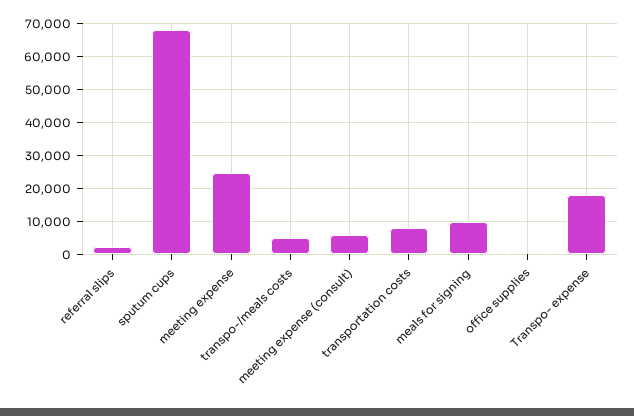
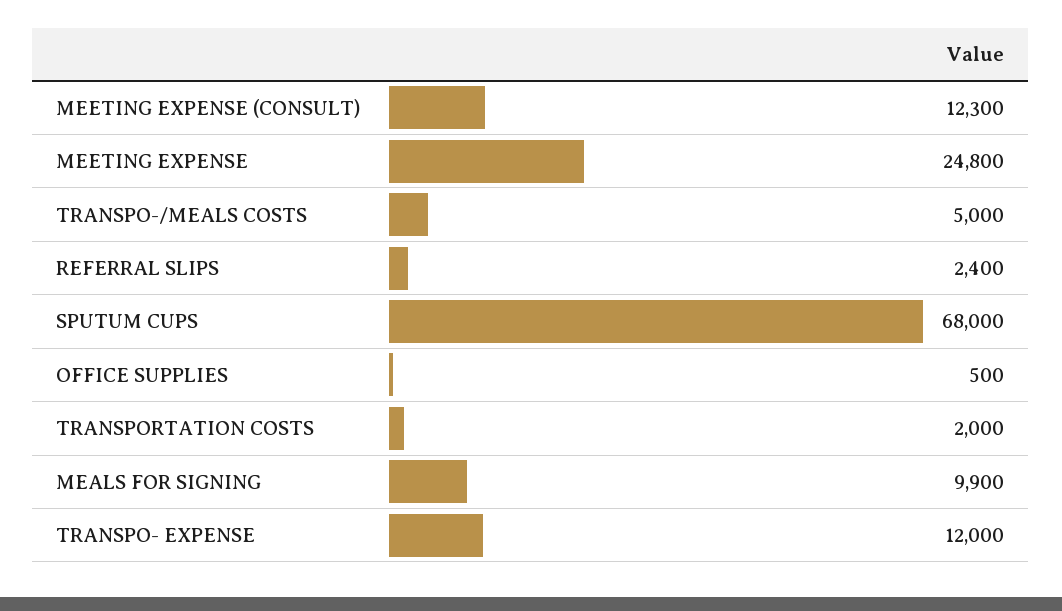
  {
    "referral slips": 2400,
    "sputum cups": 68000,
    "meeting expense": 24800,
    "transpo-/meals costs": 5000,
-   "meeting expense (consult)": 6000,
+   "meeting expense (consult)": 12300,
-   "transportation costs": 8000,
+   "transportation costs": 2000,
    "meals for signing": 9900,
    "office supplies": 500,
-   "Transpo- expense": 18000
+   "Transpo- expense": 12000
  }

